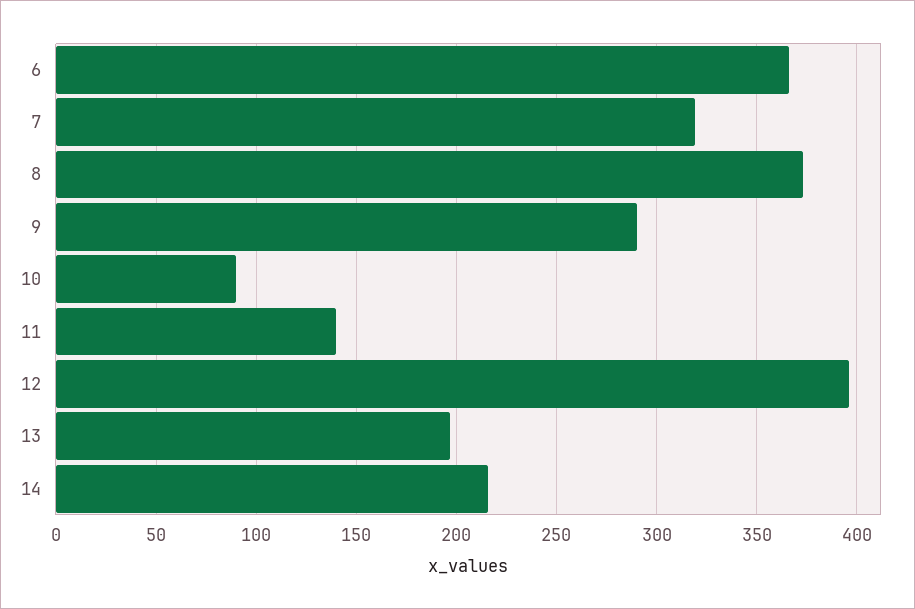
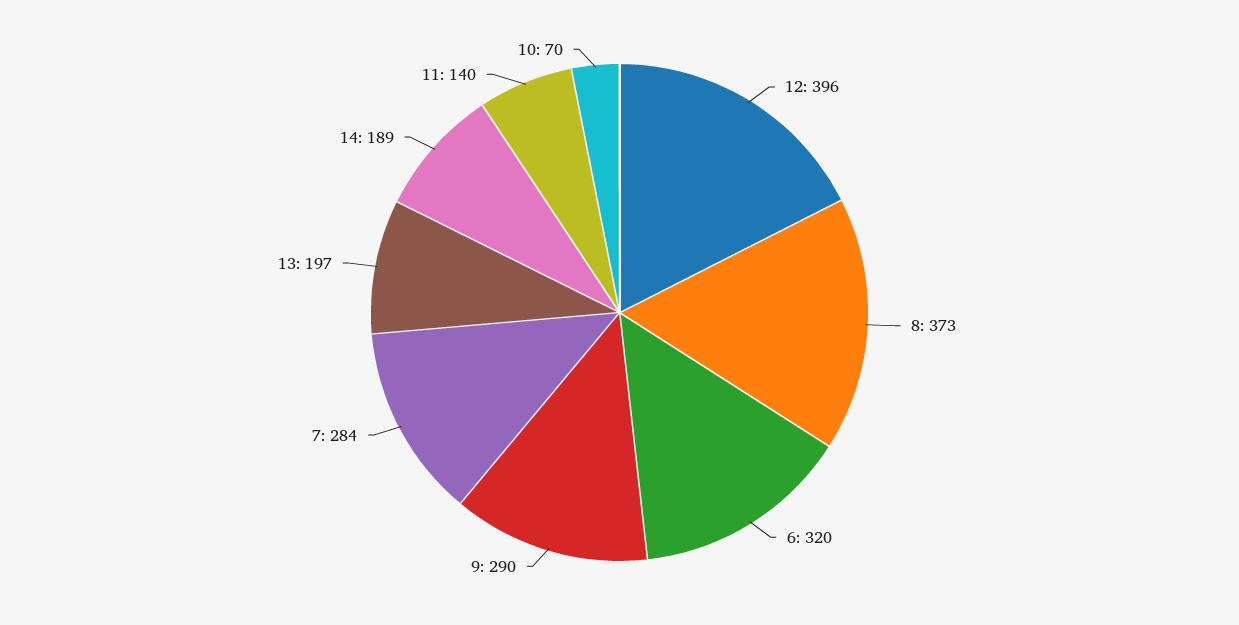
  {
-   "6": 365,
+   "6": 320,
-   "7": 320,
+   "7": 284,
    "8": 373,
    "9": 290,
-   "10": 90,
+   "10": 70,
    "11": 140,
    "12": 396,
    "13": 197,
-   "14": 215
+   "14": 189
  }

